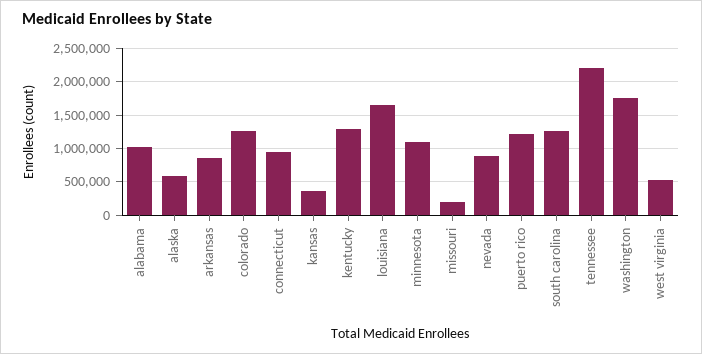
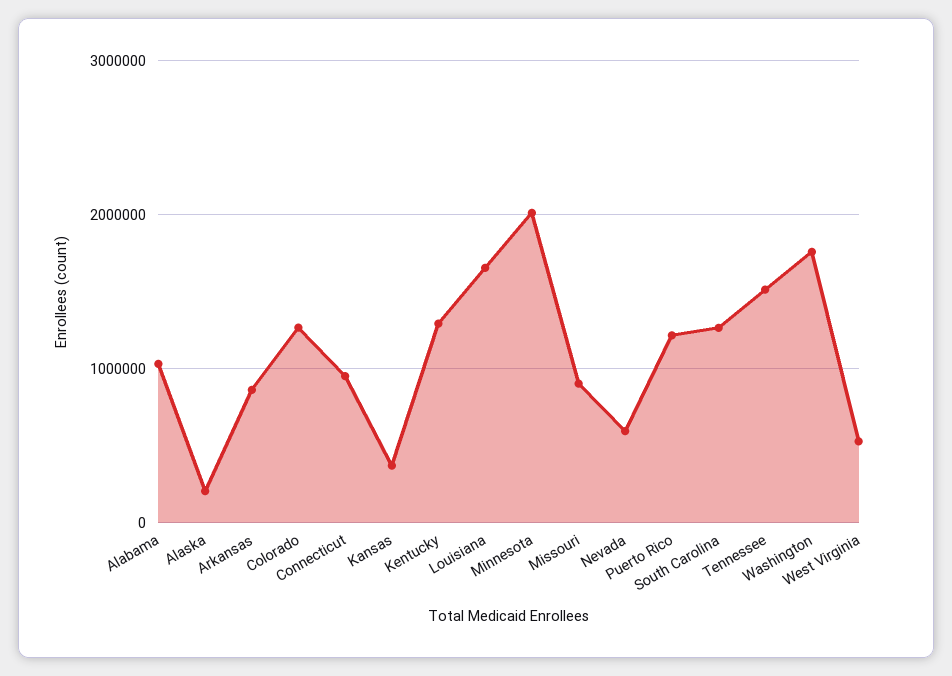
  {
    "alabama": 1000000,
-   "alaska": 600000,
+   "alaska": 200000,
    "arkansas": 900000,
    "colorado": 1300000,
    "connecticut": 1000000,
    "kansas": 400000,
    "kentucky": 1300000,
    "louisiana": 1700000,
-   "minnesota": 1100000,
+   "minnesota": 2000000,
-   "missouri": 200000,
+   "missouri": 900000,
-   "nevada": 900000,
+   "nevada": 600000,
    "puerto rico": 1200000,
    "south carolina": 1300000,
-   "tennessee": 2200000,
+   "tennessee": 1500000,
    "washington": 1800000,
    "west virginia": 500000
  }

